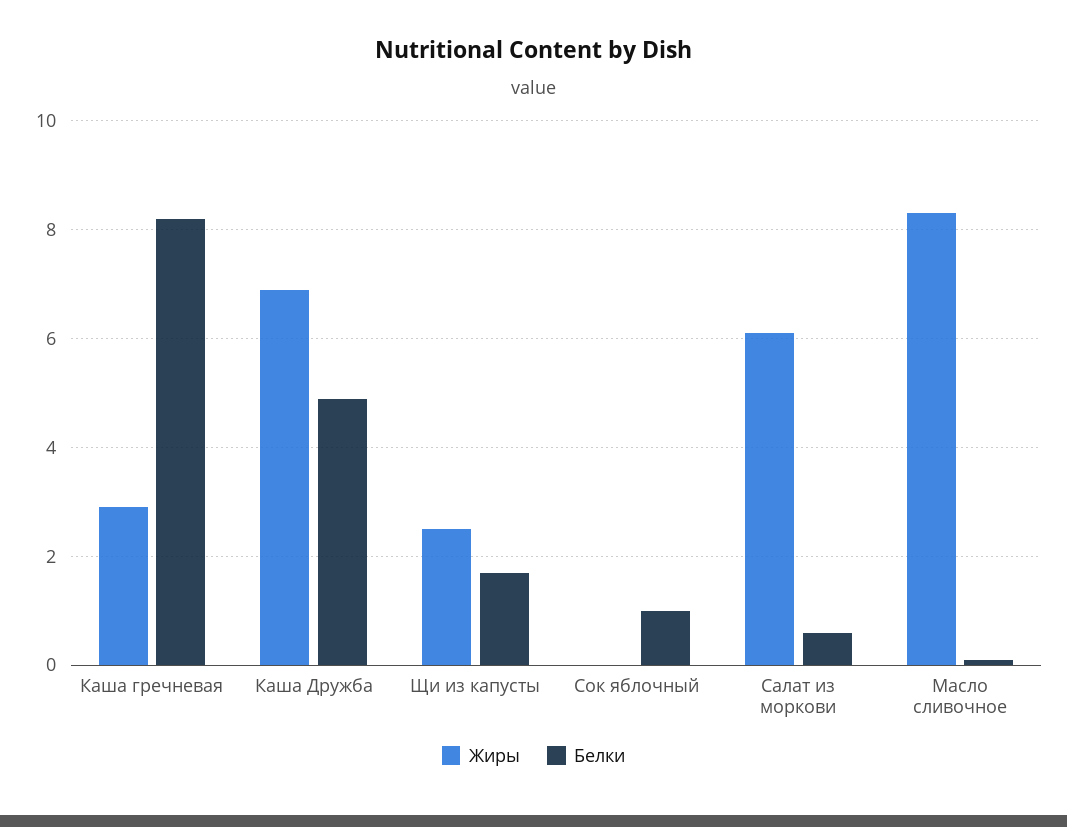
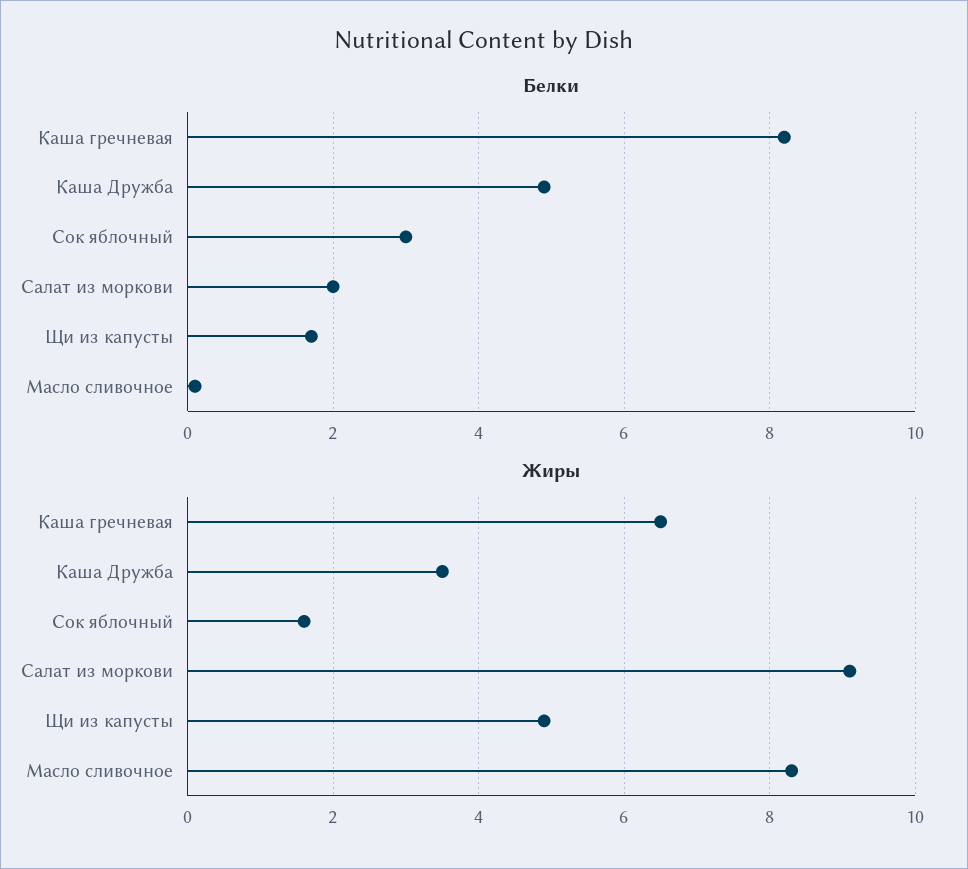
  {
    "Жиры": {
-     "Каша гречневая": 3,
+     "Каша гречневая": 6.5,
-     "Каша Дружба": 7,
+     "Каша Дружба": 3.5,
-     "Щи из капусты": 2.5,
+     "Щи из капусты": 5,
-     "Сок яблочный": 0,
+     "Сок яблочный": 1.5,
-     "Салат из моркови": 6,
+     "Салат из моркови": 9,
      "Масло сливочное": 8.5
    },
    "Белки": {
      "Каша гречневая": 8,
      "Каша Дружба": 5,
      "Щи из капусты": 1.5,
-     "Сок яблочный": 1,
+     "Сок яблочный": 3,
-     "Салат из моркови": 0.5,
+     "Салат из моркови": 2,
      "Масло сливочное": 0
    }
  }

